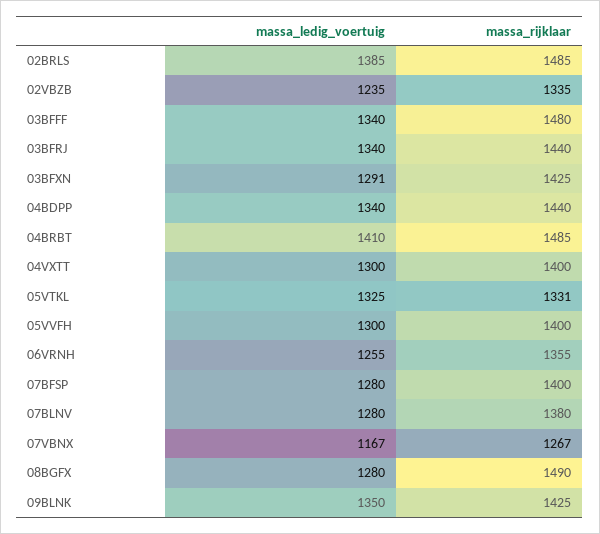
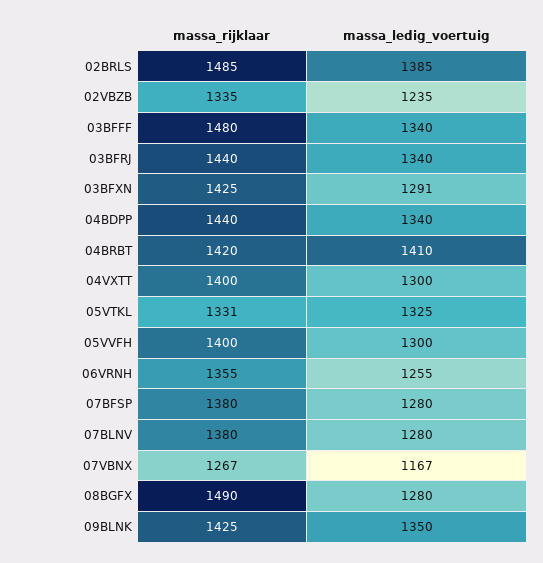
  {
    "massa_ledig_voertuig": {
      "02BRLS": 1385,
      "02VBZB": 1235,
      "03BFFF": 1340,
      "03BFRJ": 1340,
      "03BFXN": 1291,
      "04BDPP": 1340,
      "04BRBT": 1410,
      "04VXTT": 1300,
      "05VTKL": 1325,
      "05VVFH": 1300,
      "06VRNH": 1255,
      "07BFSP": 1280,
      "07BLNV": 1280,
      "07VBNX": 1167,
      "08BGFX": 1280,
      "09BLNK": 1350
    },
    "massa_rijklaar": {
      "02BRLS": 1485,
      "02VBZB": 1335,
      "03BFFF": 1480,
      "03BFRJ": 1440,
      "03BFXN": 1425,
      "04BDPP": 1440,
-     "04BRBT": 1485,
+     "04BRBT": 1420,
      "04VXTT": 1400,
      "05VTKL": 1331,
      "05VVFH": 1400,
      "06VRNH": 1355,
-     "07BFSP": 1400,
+     "07BFSP": 1380,
      "07BLNV": 1380,
      "07VBNX": 1267,
      "08BGFX": 1490,
      "09BLNK": 1425
    }
  }

